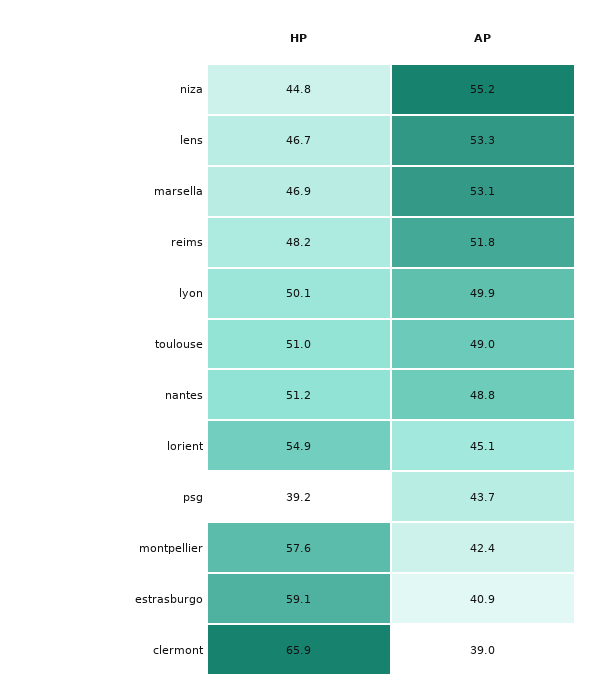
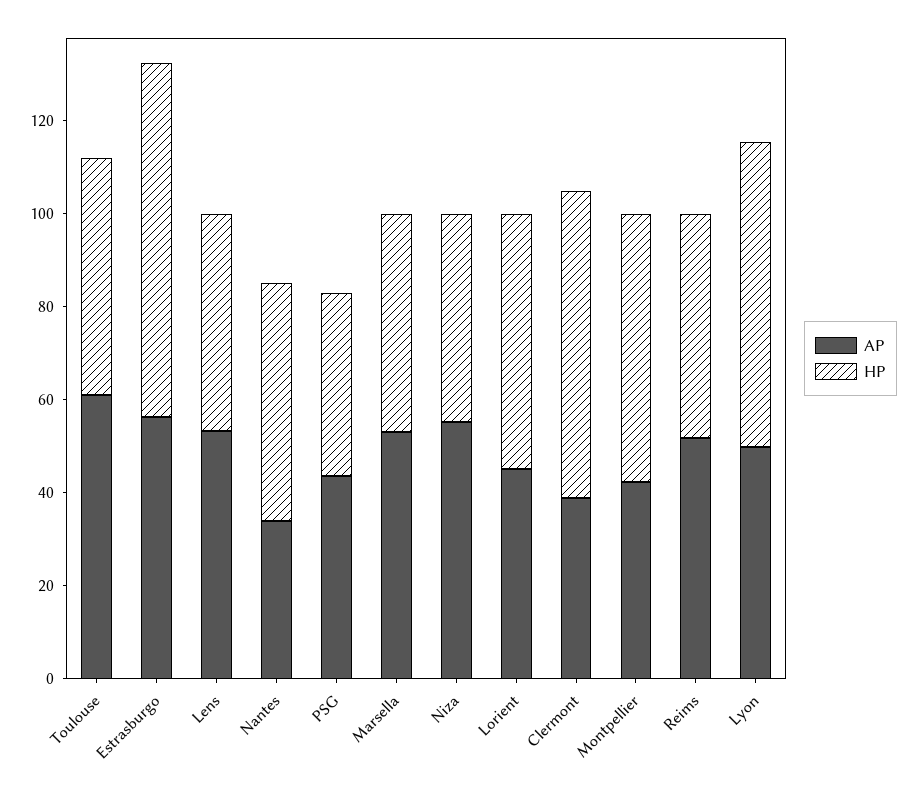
  {
    "HP": {
      "niza": 44.8,
      "lens": 46.7,
      "marsella": 46.9,
      "reims": 48.2,
-     "lyon": 50.1,
+     "lyon": 65,
      "toulouse": 51,
      "nantes": 51.2,
      "lorient": 54.9,
      "psg": 39.2,
      "montpellier": 57.6,
-     "estrasburgo": 59.1,
+     "estrasburgo": 75,
      "clermont": 65.9
    },
    "AP": {
      "niza": 55.2,
      "lens": 53.3,
      "marsella": 53.1,
      "reims": 51.8,
      "lyon": 49.9,
-     "toulouse": 49,
+     "toulouse": 60,
-     "nantes": 48.8,
+     "nantes": 35,
      "lorient": 45.1,
      "psg": 43.7,
      "montpellier": 42.4,
-     "estrasburgo": 40.9,
+     "estrasburgo": 55,
      "clermont": 39
    }
  }

